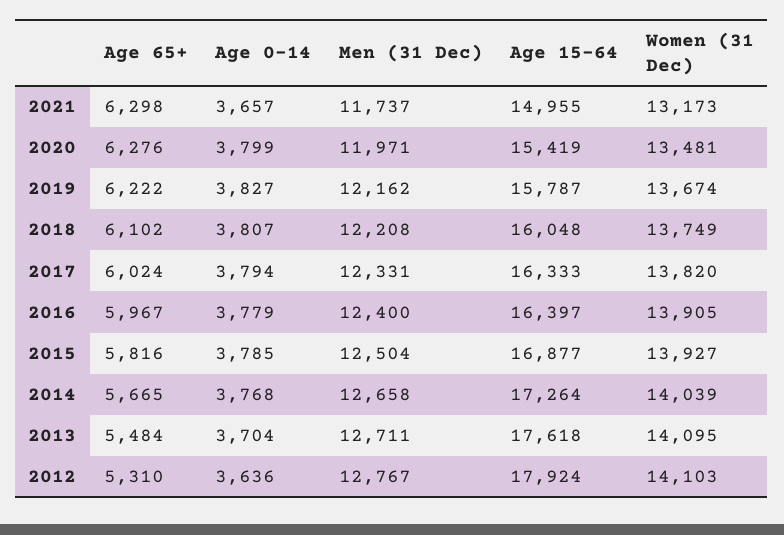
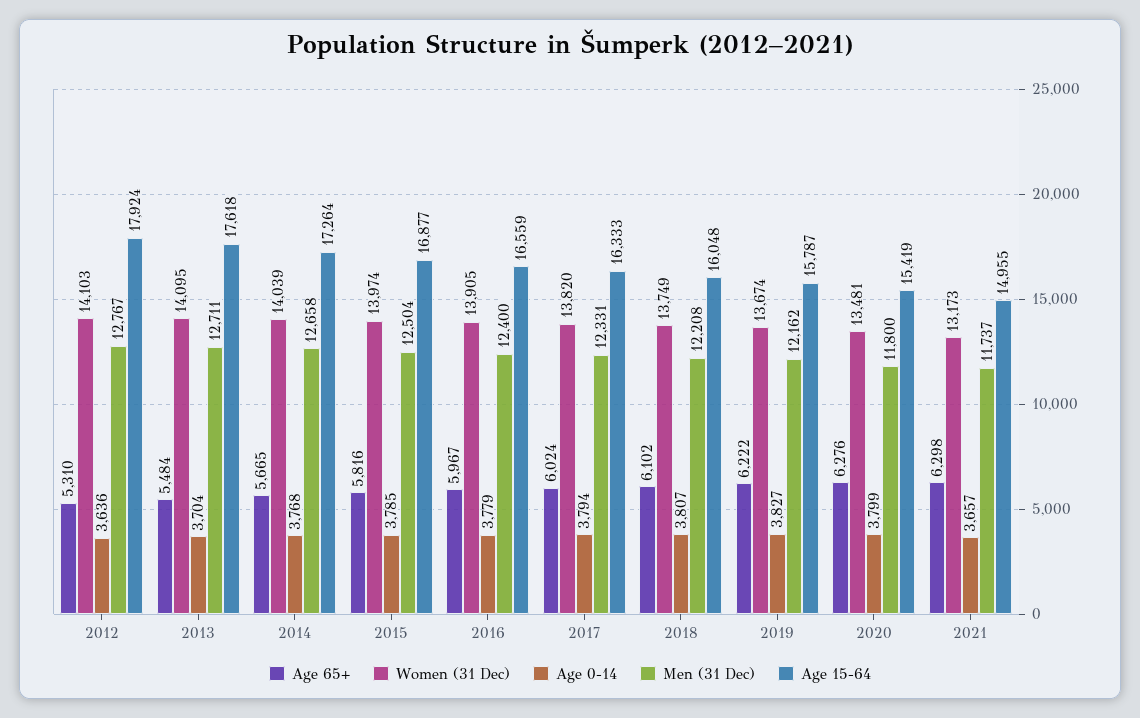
  {
    "Age 65+": {
      "2021": 6298,
      "2020": 6276,
      "2019": 6222,
      "2018": 6102,
      "2017": 6024,
      "2016": 5967,
      "2015": 5816,
      "2014": 5665,
      "2013": 5484,
      "2012": 5310
    },
    "Age 0-14": {
      "2021": 3657,
      "2020": 3799,
      "2019": 3827,
      "2018": 3807,
      "2017": 3794,
      "2016": 3779,
      "2015": 3785,
      "2014": 3768,
      "2013": 3704,
      "2012": 3636
    },
    "Men (31 Dec)": {
      "2021": 11737,
-     "2020": 11971,
+     "2020": 11800,
      "2019": 12162,
      "2018": 12208,
      "2017": 12331,
      "2016": 12400,
      "2015": 12504,
      "2014": 12658,
      "2013": 12711,
      "2012": 12767
    },
    "Age 15-64": {
      "2021": 14955,
      "2020": 15419,
      "2019": 15787,
      "2018": 16048,
      "2017": 16333,
-     "2016": 16397,
+     "2016": 16559,
      "2015": 16877,
      "2014": 17264,
      "2013": 17618,
      "2012": 17924
    },
    "Women (31 Dec)": {
      "2021": 13173,
      "2020": 13481,
      "2019": 13674,
      "2018": 13749,
      "2017": 13820,
      "2016": 13905,
-     "2015": 13927,
+     "2015": 13974,
      "2014": 14039,
      "2013": 14095,
      "2012": 14103
    }
  }

